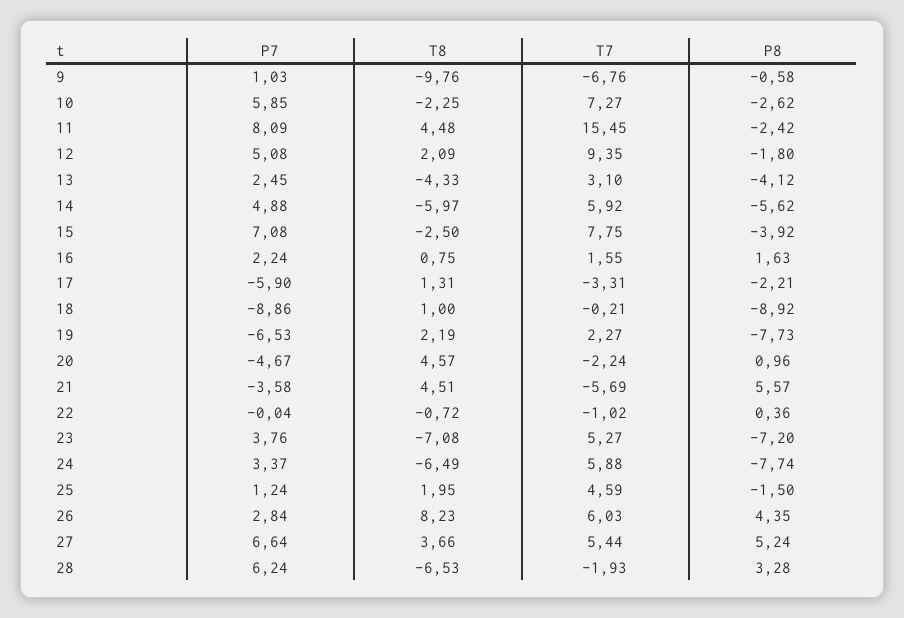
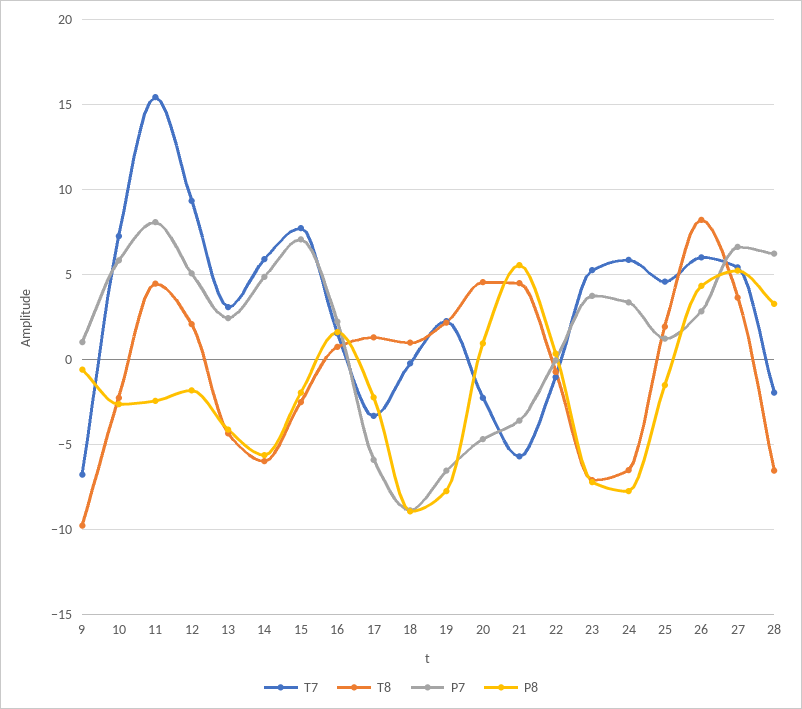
  {
    "P7": {
      "9": 1.03,
      "10": 5.85,
      "11": 8.09,
      "12": 5.08,
      "13": 2.45,
      "14": 4.88,
      "15": 7.08,
      "16": 2.24,
      "17": -5.9,
      "18": -8.86,
      "19": -6.53,
      "20": -4.67,
      "21": -3.58,
      "22": -0.04,
      "23": 3.76,
      "24": 3.37,
      "25": 1.24,
      "26": 2.84,
      "27": 6.64,
      "28": 6.24
    },
    "T8": {
      "9": -9.76,
      "10": -2.25,
      "11": 4.48,
      "12": 2.09,
      "13": -4.33,
      "14": -5.97,
      "15": -2.5,
      "16": 0.75,
      "17": 1.31,
      "18": 1,
      "19": 2.19,
      "20": 4.57,
      "21": 4.51,
      "22": -0.72,
      "23": -7.08,
      "24": -6.49,
      "25": 1.95,
      "26": 8.23,
      "27": 3.66,
      "28": -6.53
    },
    "T7": {
      "9": -6.76,
      "10": 7.27,
      "11": 15.45,
      "12": 9.35,
      "13": 3.1,
      "14": 5.92,
      "15": 7.75,
      "16": 1.55,
      "17": -3.31,
      "18": -0.21,
      "19": 2.27,
      "20": -2.24,
      "21": -5.69,
      "22": -1.02,
      "23": 5.27,
      "24": 5.88,
      "25": 4.59,
      "26": 6.03,
      "27": 5.44,
      "28": -1.93
    },
    "P8": {
      "9": -0.58,
      "10": -2.62,
      "11": -2.42,
      "12": -1.8,
      "13": -4.12,
      "14": -5.62,
-     "15": -3.92,
+     "15": -2,
      "16": 1.63,
      "17": -2.21,
      "18": -8.92,
      "19": -7.73,
      "20": 0.96,
      "21": 5.57,
      "22": 0.36,
      "23": -7.2,
      "24": -7.74,
      "25": -1.5,
      "26": 4.35,
      "27": 5.24,
      "28": 3.28
    }
  }

